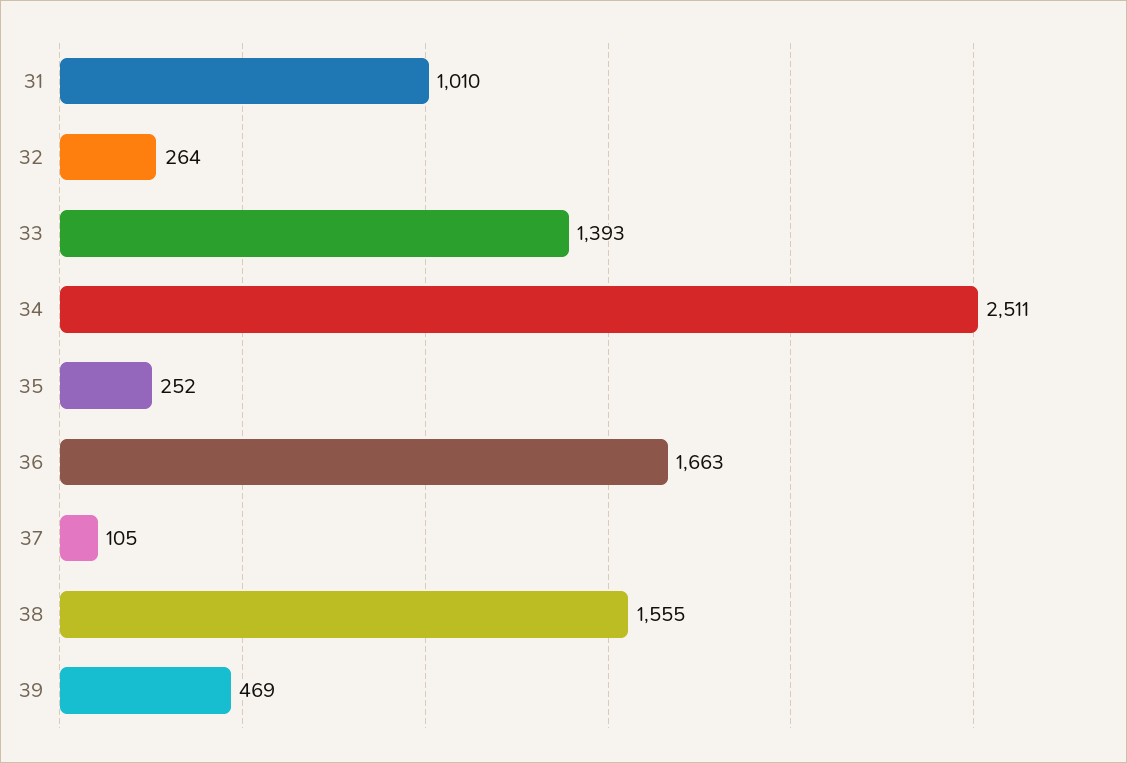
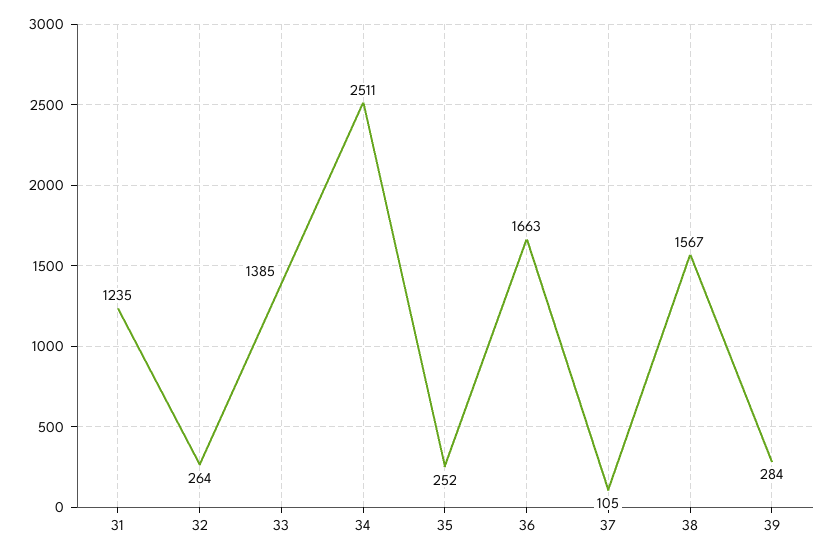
  {
-   "31": 1010,
+   "31": 1235,
    "32": 264,
-   "33": 1393,
+   "33": 1385,
    "34": 2511,
    "35": 252,
    "36": 1663,
    "37": 105,
-   "38": 1555,
+   "38": 1567,
-   "39": 469
+   "39": 284
  }

